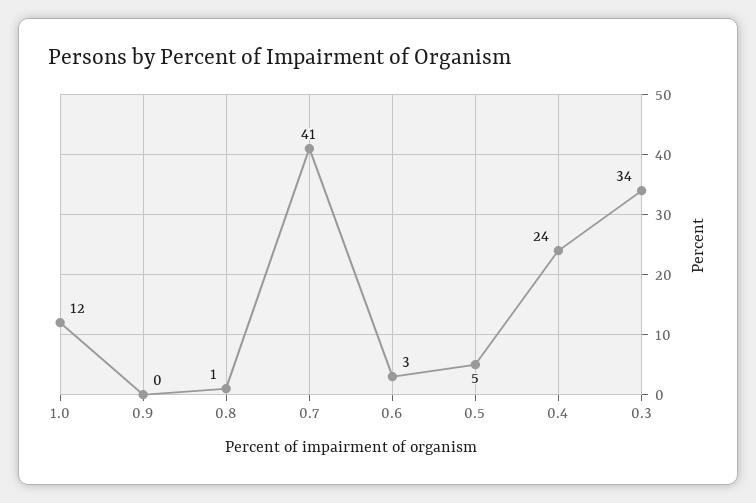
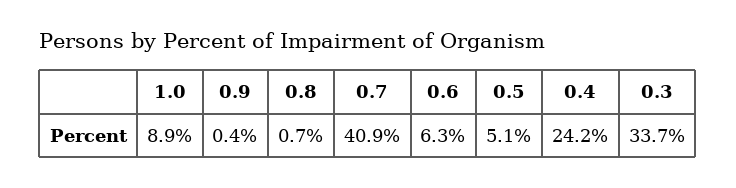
  {
-   "1.0": 12,
+   "1.0": 8.9,
    "0.9": 0.4,
    "0.8": 0.7,
    "0.7": 40.9,
-   "0.6": 3,
+   "0.6": 6.3,
    "0.5": 5.1,
    "0.4": 24.2,
    "0.3": 33.7
  }

